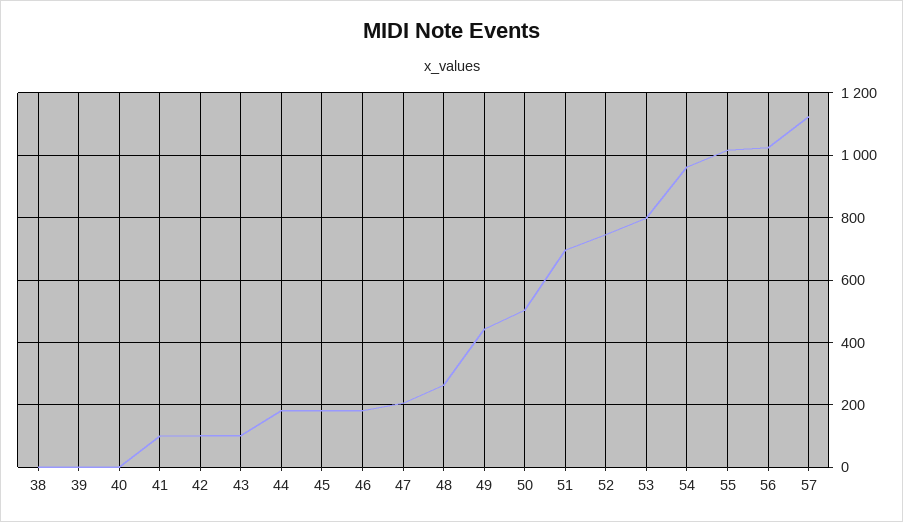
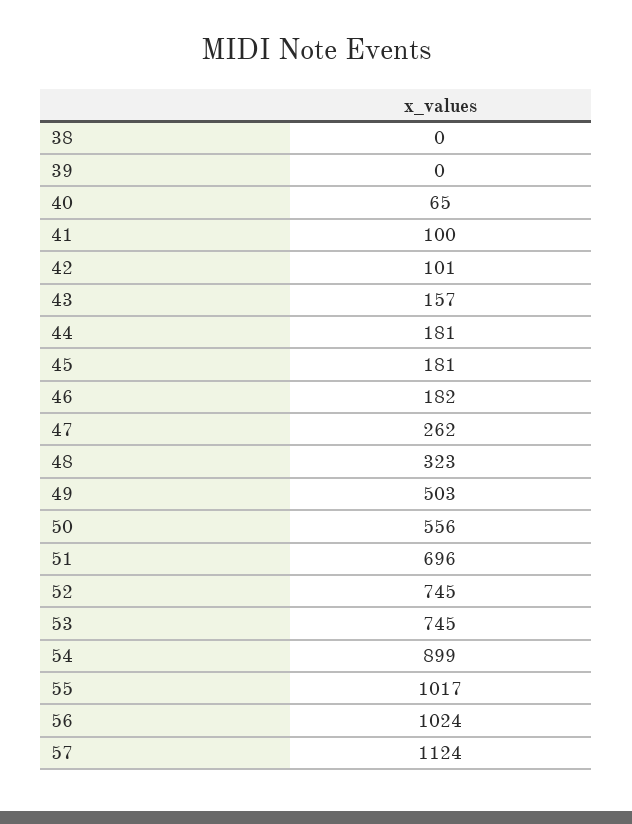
  {
    "38": 0,
    "39": 0,
-   "40": 0,
+   "40": 65,
    "41": 100,
    "42": 101,
-   "43": 100,
+   "43": 157,
    "44": 181,
    "45": 181,
    "46": 182,
-   "47": 200,
+   "47": 262,
-   "48": 260,
+   "48": 323,
-   "49": 440,
+   "49": 503,
-   "50": 500,
+   "50": 556,
    "51": 696,
    "52": 745,
-   "53": 800,
+   "53": 745,
-   "54": 960,
+   "54": 899,
    "55": 1017,
    "56": 1024,
    "57": 1124
  }

